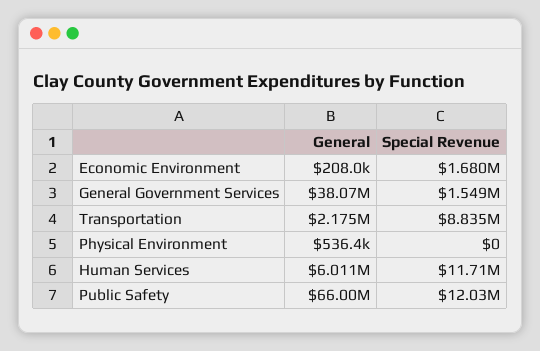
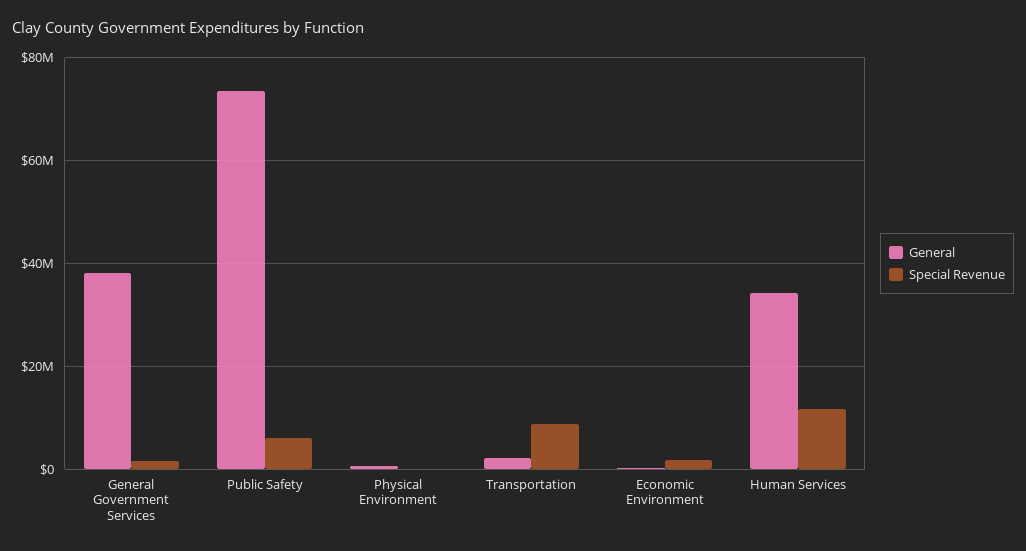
  {
    "General": {
      "Economic Environment": 208000,
      "General Government Services": 38070000,
      "Transportation": 2175000,
      "Physical Environment": 536400,
-     "Human Services": 6011000,
+     "Human Services": 34000000,
-     "Public Safety": 66000000
+     "Public Safety": 74000000
    },
    "Special Revenue": {
      "Economic Environment": 1680000,
      "General Government Services": 1549000,
      "Transportation": 8835000,
      "Physical Environment": 0,
      "Human Services": 11710000,
-     "Public Safety": 12030000
+     "Public Safety": 6000000
    }
  }

